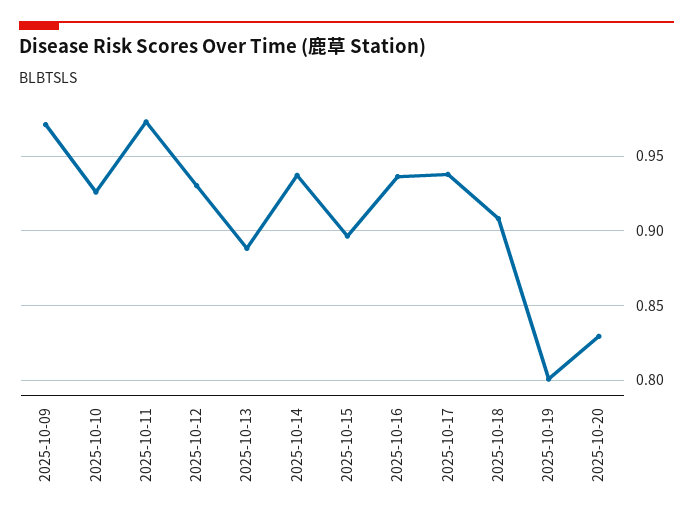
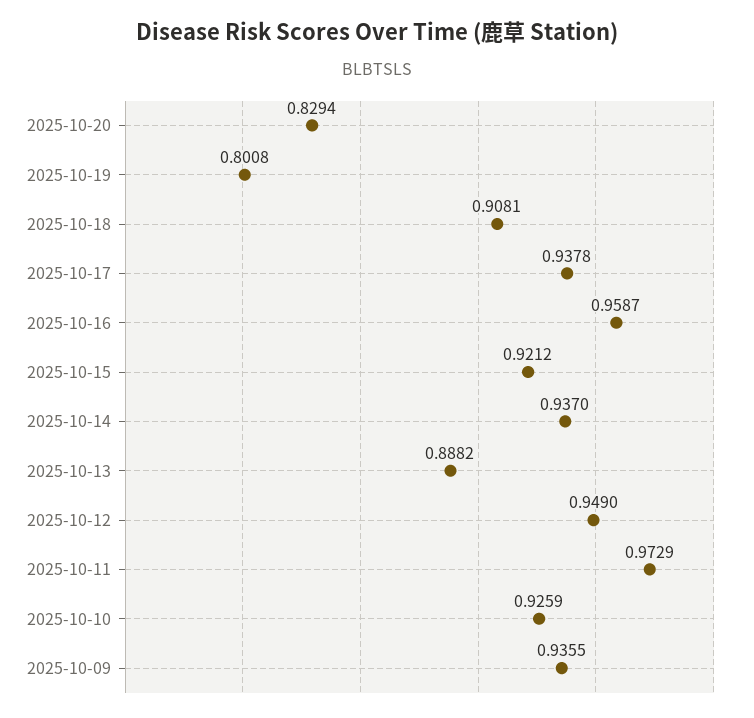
  {
-   "2025-10-09": 0.97,
+   "2025-10-09": 0.9355,
    "2025-10-10": 0.9259,
    "2025-10-11": 0.9729,
-   "2025-10-12": 0.93,
+   "2025-10-12": 0.949,
    "2025-10-13": 0.8882,
    "2025-10-14": 0.937,
-   "2025-10-15": 0.895,
+   "2025-10-15": 0.9212,
-   "2025-10-16": 0.935,
+   "2025-10-16": 0.9587,
    "2025-10-17": 0.9378,
    "2025-10-18": 0.9081,
    "2025-10-19": 0.8008,
    "2025-10-20": 0.8294
  }

